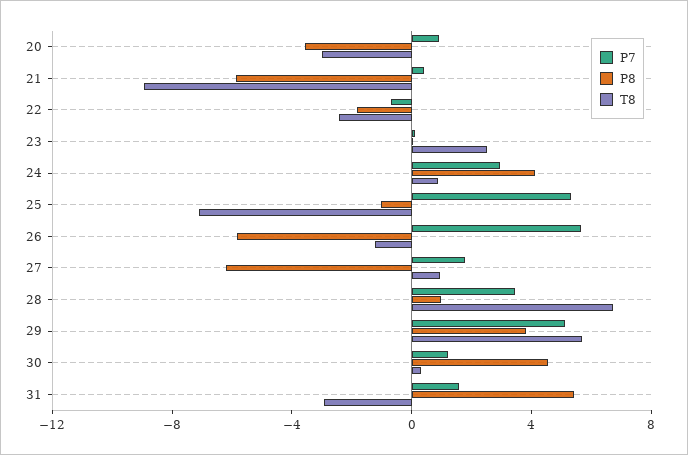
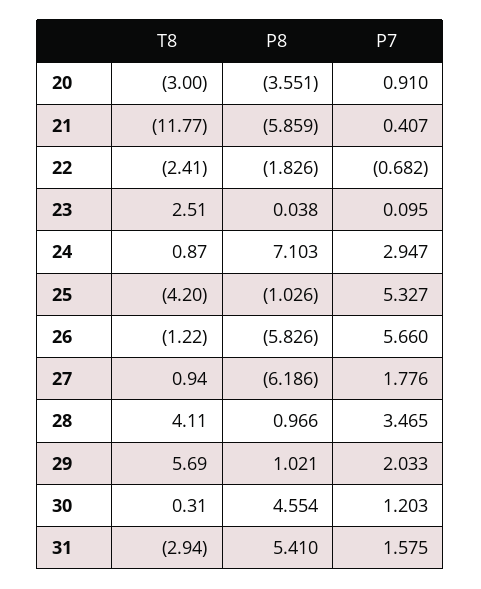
  {
    "P7": {
      "20": 0.91,
      "21": 0.407,
      "22": -0.682,
      "23": 0.095,
      "24": 2.947,
      "25": 5.327,
      "26": 5.66,
      "27": 1.776,
      "28": 3.465,
-     "29": 5,
+     "29": 2.033,
      "30": 1.203,
      "31": 1.575
    },
    "P8": {
      "20": -3.551,
      "21": -5.859,
      "22": -1.826,
      "23": 0.038,
-     "24": 4,
+     "24": 7.103,
      "25": -1.026,
      "26": -5.826,
      "27": -6.186,
      "28": 0.966,
-     "29": 4,
+     "29": 1.021,
      "30": 4.554,
      "31": 5.41
    },
    "T8": {
      "20": -3,
-     "21": -9,
+     "21": -11.77,
      "22": -2.41,
      "23": 2.51,
      "24": 0.87,
-     "25": -7,
+     "25": -4.2,
      "26": -1.22,
      "27": 0.94,
-     "28": 7,
+     "28": 4.11,
      "29": 5.69,
      "30": 0.31,
      "31": -2.94
    }
  }

